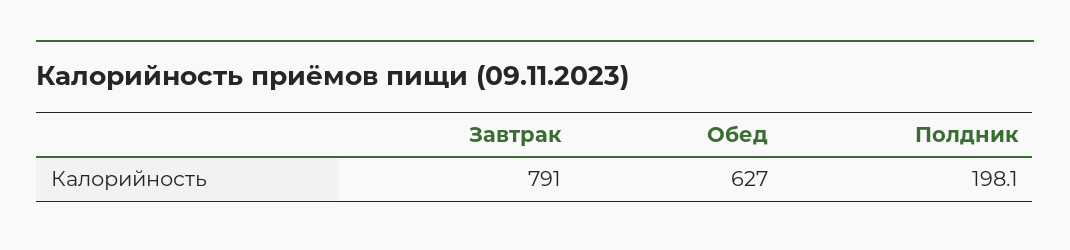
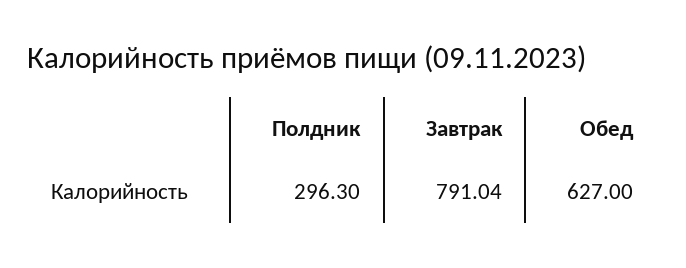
  {
    "Завтрак": 791.04,
    "Обед": 627,
-   "Полдник": 198.1
+   "Полдник": 296.3
  }

